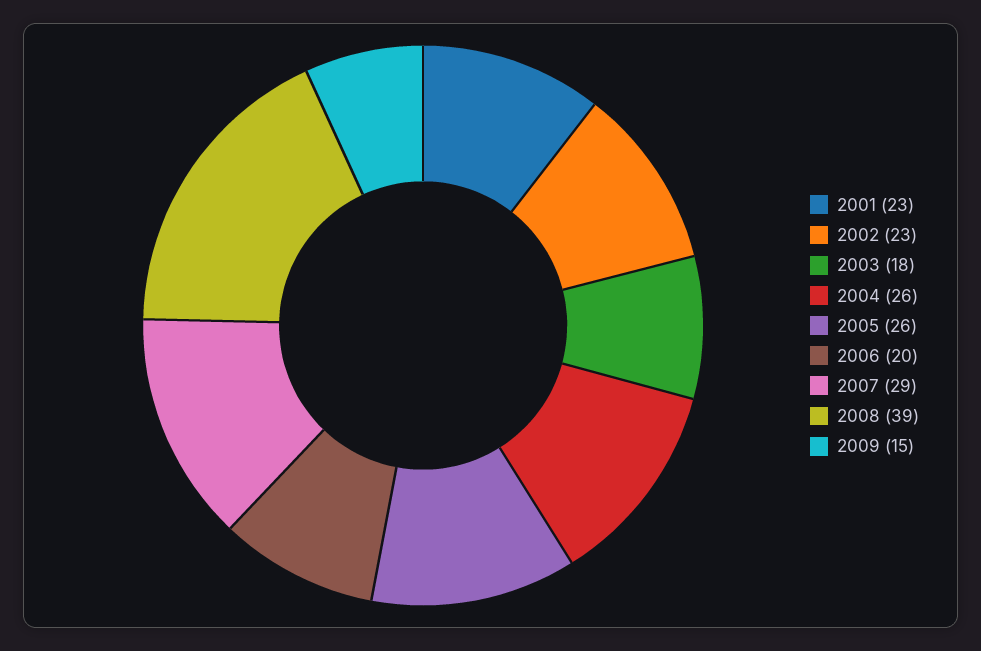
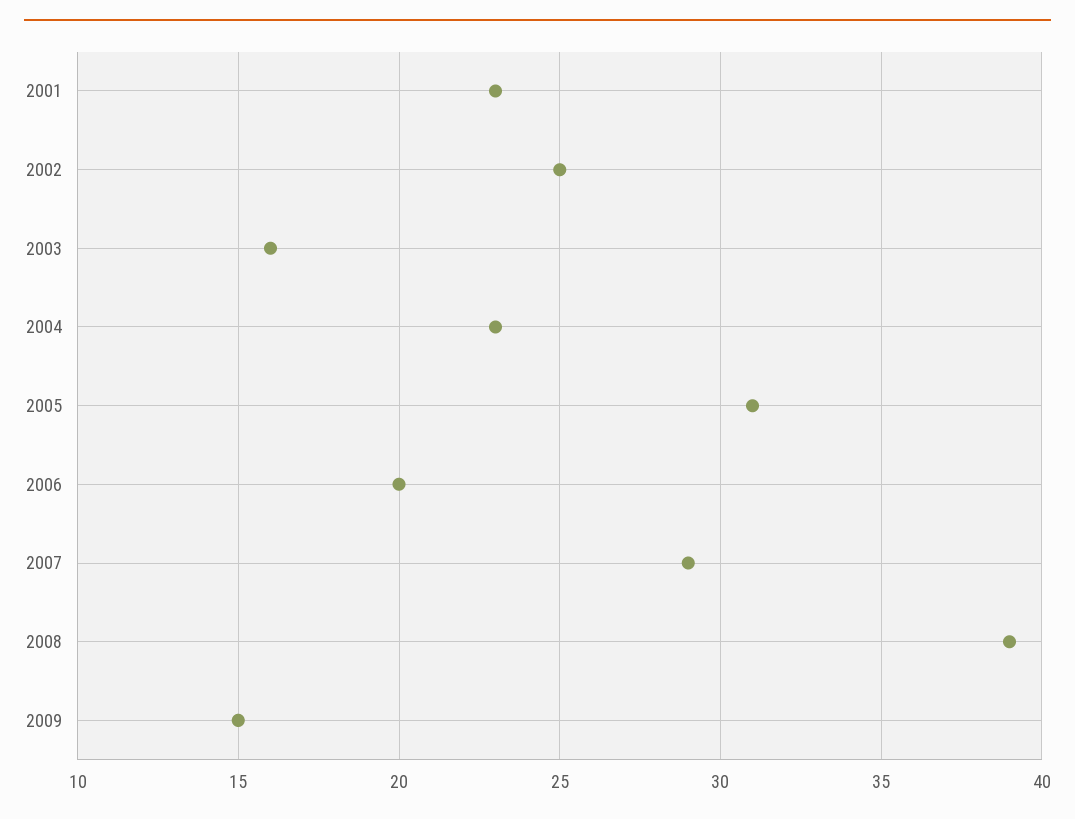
  {
    "2001": 23,
-   "2002": 23,
+   "2002": 25,
-   "2003": 18,
+   "2003": 16,
-   "2004": 26,
+   "2004": 23,
-   "2005": 26,
+   "2005": 31,
    "2006": 20,
    "2007": 29,
    "2008": 39,
    "2009": 15
  }

